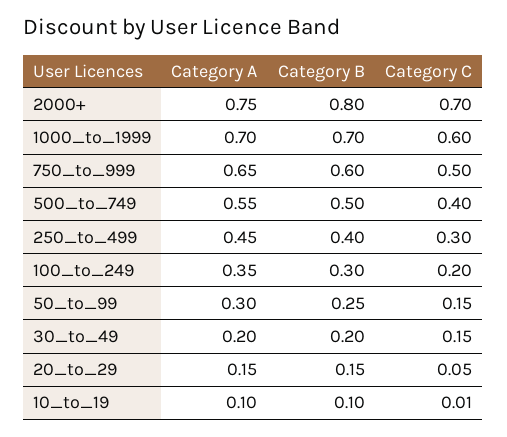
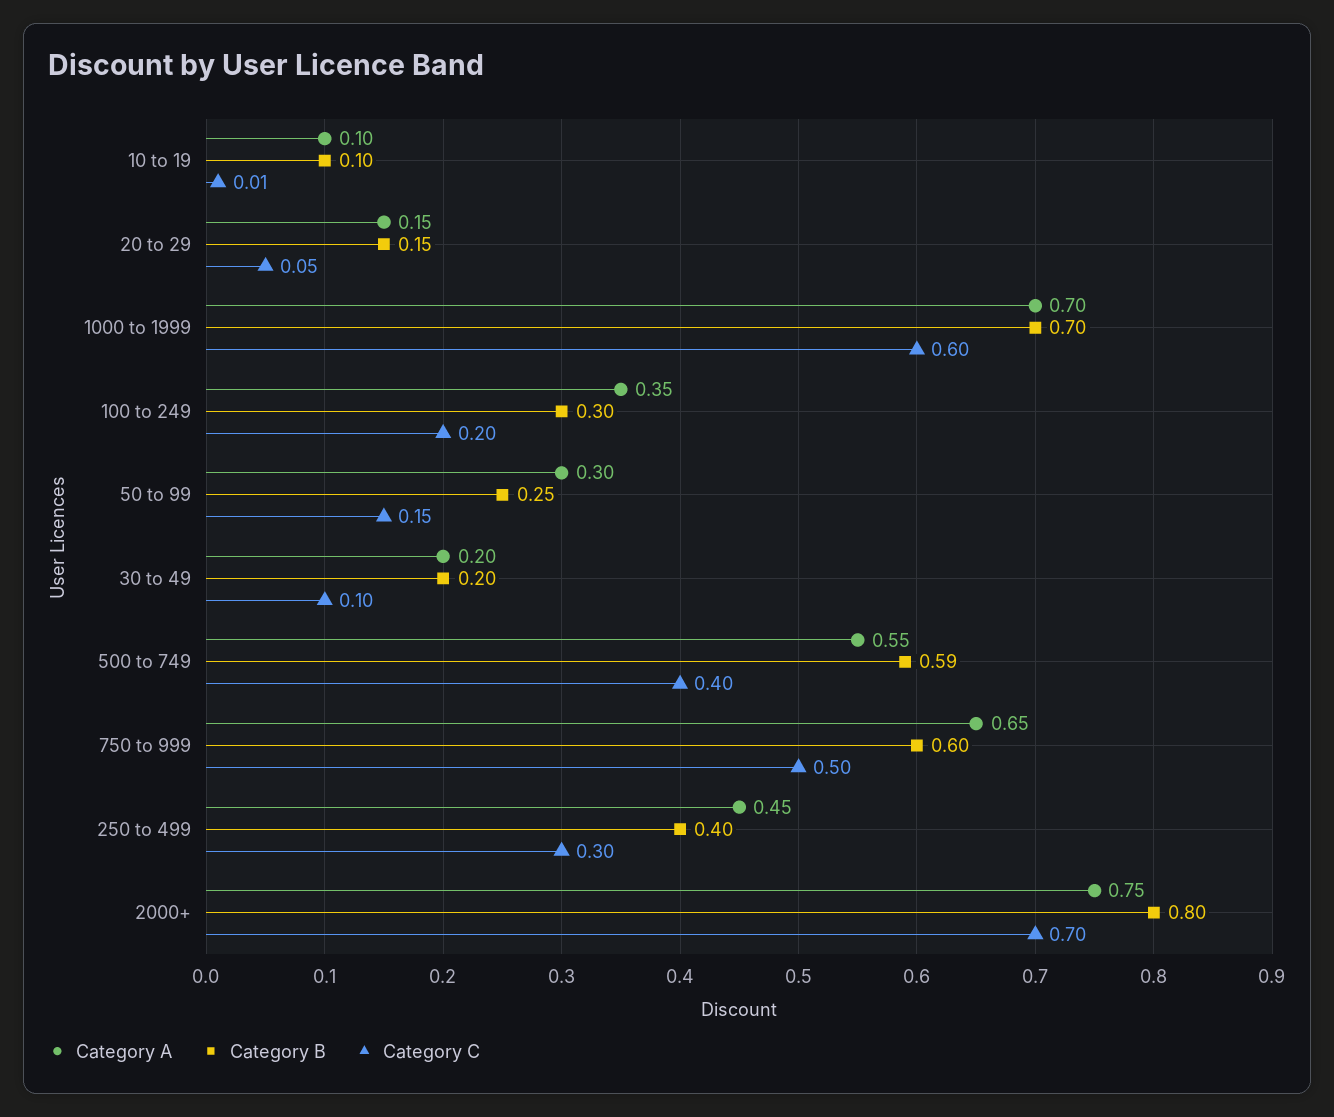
  {
    "Category A": {
      "2000+": 0.75,
      "1000_to_1999": 0.7,
      "750_to_999": 0.65,
      "500_to_749": 0.55,
      "250_to_499": 0.45,
      "100_to_249": 0.35,
      "50_to_99": 0.3,
      "30_to_49": 0.2,
      "20_to_29": 0.15,
      "10_to_19": 0.1
    },
    "Category B": {
      "2000+": 0.8,
      "1000_to_1999": 0.7,
      "750_to_999": 0.6,
-     "500_to_749": 0.5,
+     "500_to_749": 0.59,
      "250_to_499": 0.4,
      "100_to_249": 0.3,
      "50_to_99": 0.25,
      "30_to_49": 0.2,
      "20_to_29": 0.15,
      "10_to_19": 0.1
    },
    "Category C": {
      "2000+": 0.7,
      "1000_to_1999": 0.6,
      "750_to_999": 0.5,
      "500_to_749": 0.4,
      "250_to_499": 0.3,
      "100_to_249": 0.2,
      "50_to_99": 0.15,
-     "30_to_49": 0.15,
+     "30_to_49": 0.1,
      "20_to_29": 0.05,
      "10_to_19": 0.01
    }
  }

